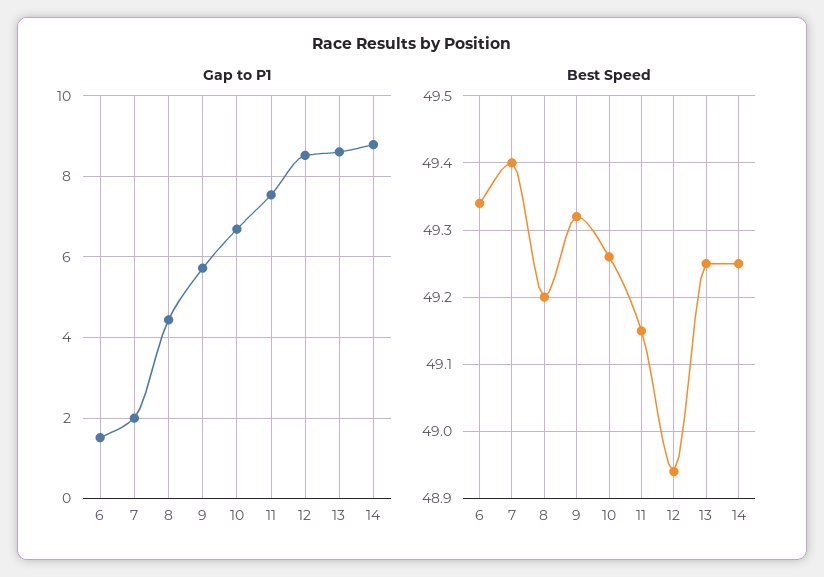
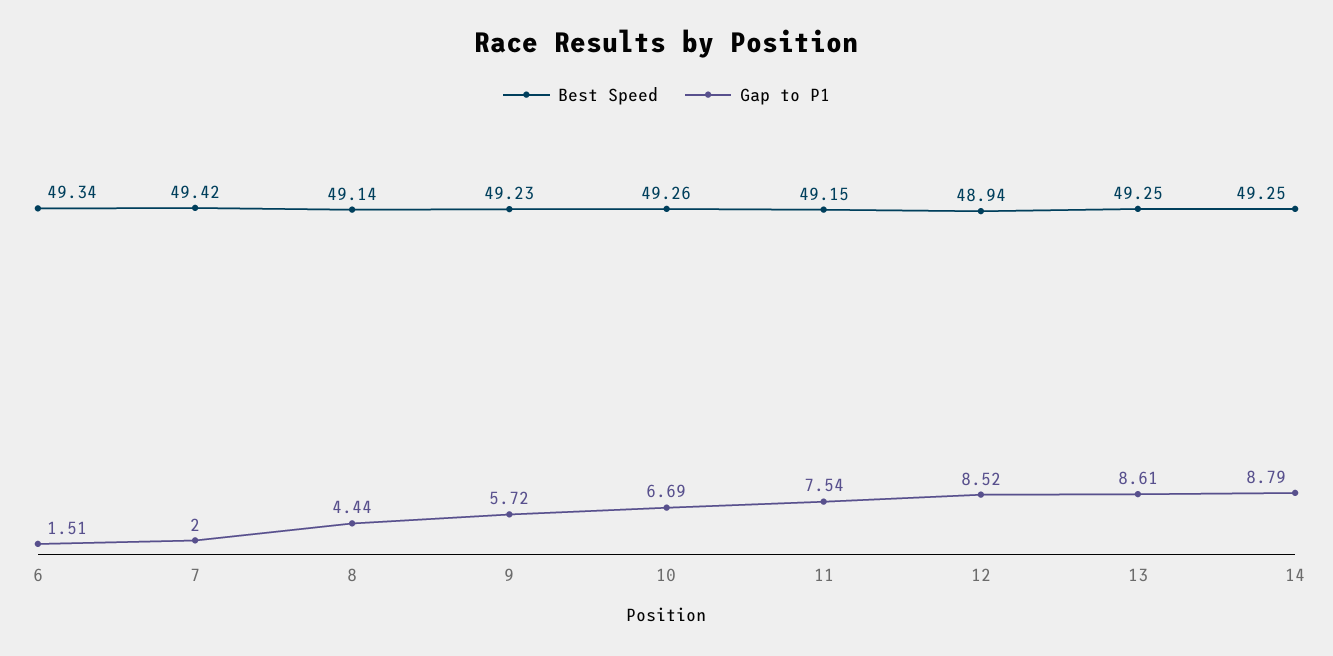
  {
    "Gap to P1": {
      "6": 1.51,
      "7": 2,
      "8": 4.44,
      "9": 5.72,
      "10": 6.69,
      "11": 7.54,
      "12": 8.52,
      "13": 8.61,
      "14": 8.79
    },
    "Best Speed": {
      "6": 49.34,
-     "7": 49.4,
+     "7": 49.42,
-     "8": 49.2,
+     "8": 49.14,
-     "9": 49.32,
+     "9": 49.23,
      "10": 49.26,
      "11": 49.15,
      "12": 48.94,
      "13": 49.25,
      "14": 49.25
    }
  }

